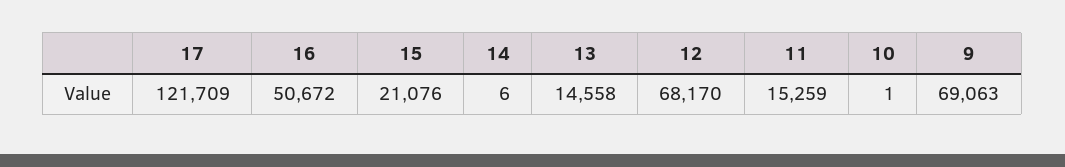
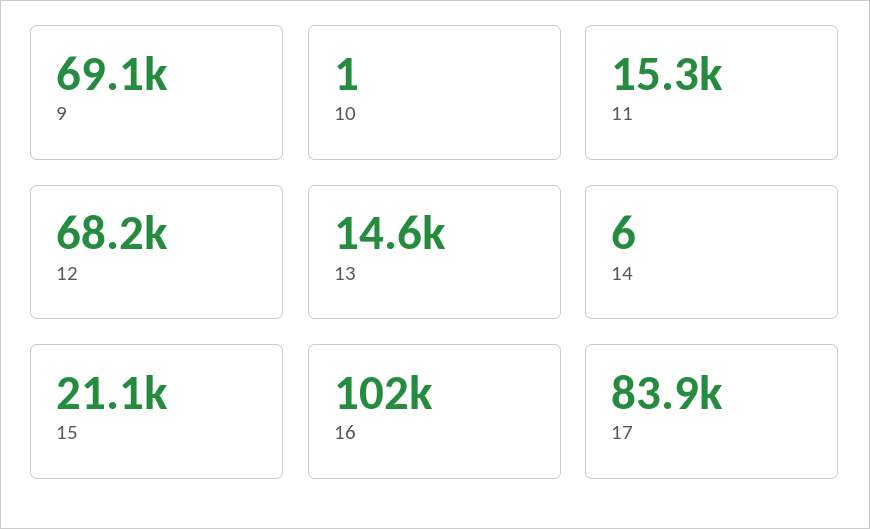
  {
-   "17": 121709,
+   "17": 83900,
-   "16": 50672,
+   "16": 102000,
    "15": 21076,
    "14": 6,
    "13": 14558,
    "12": 68170,
    "11": 15259,
    "10": 1,
    "9": 69063
  }

